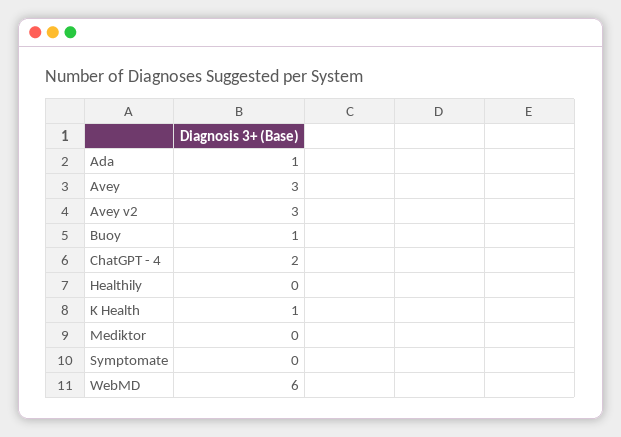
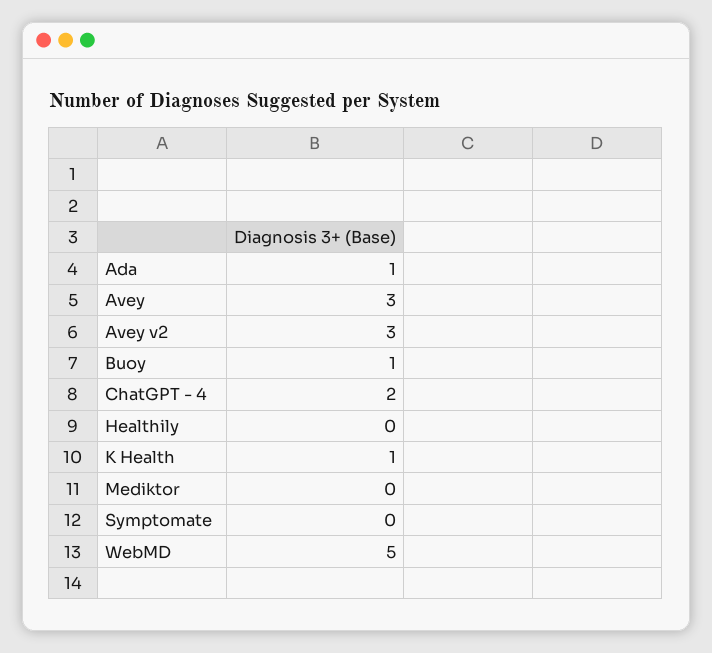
  {
    "Ada": 1,
    "Avey": 3,
    "Avey v2": 3,
    "Buoy": 1,
    "ChatGPT - 4": 2,
    "Healthily": 0,
    "K Health": 1,
    "Mediktor": 0,
    "Symptomate": 0,
-   "WebMD": 6
+   "WebMD": 5
  }

